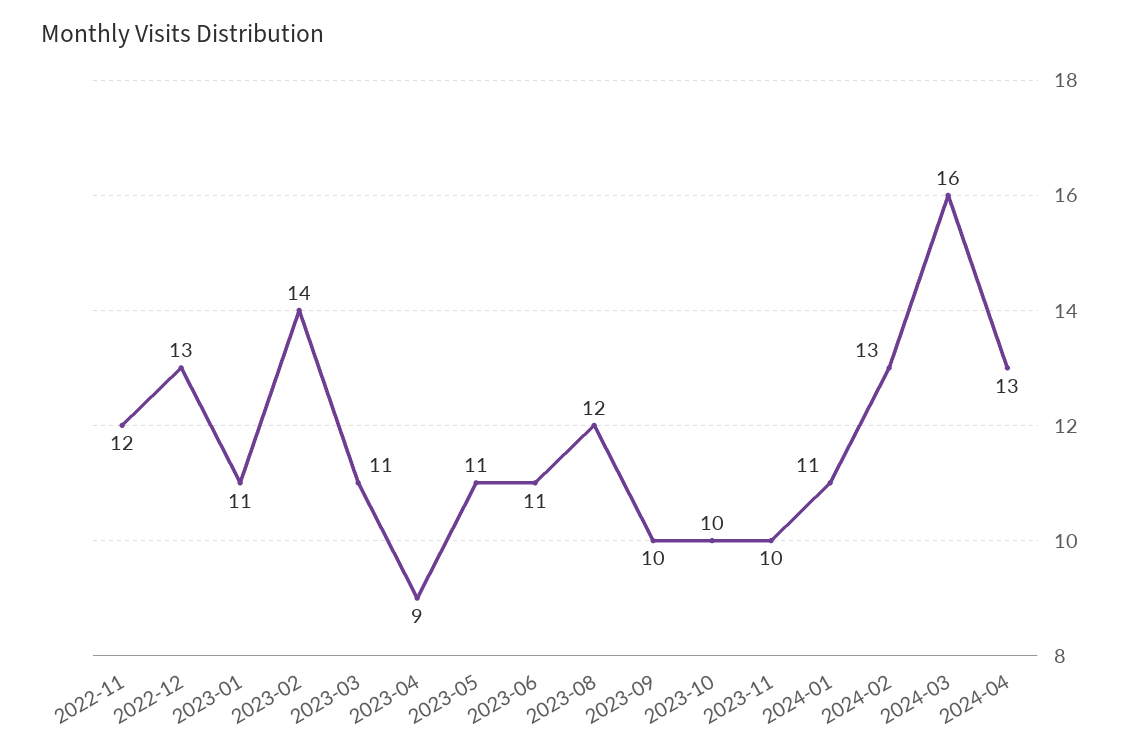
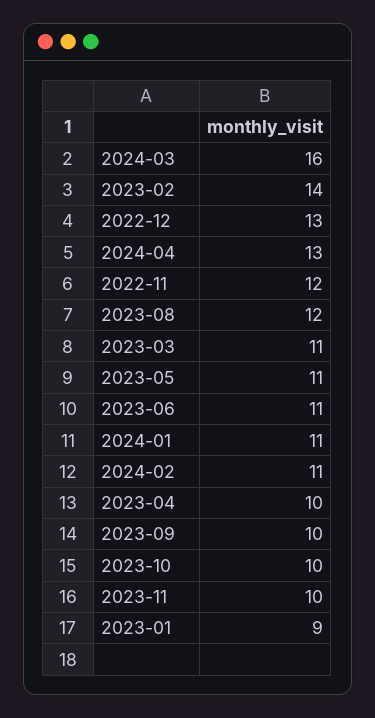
  {
    "2022-11": 12,
    "2022-12": 13,
-   "2023-01": 11,
+   "2023-01": 9,
    "2023-02": 14,
    "2023-03": 11,
-   "2023-04": 9,
+   "2023-04": 10,
    "2023-05": 11,
    "2023-06": 11,
    "2023-08": 12,
    "2023-09": 10,
    "2023-10": 10,
    "2023-11": 10,
    "2024-01": 11,
-   "2024-02": 13,
+   "2024-02": 11,
    "2024-03": 16,
    "2024-04": 13
  }

